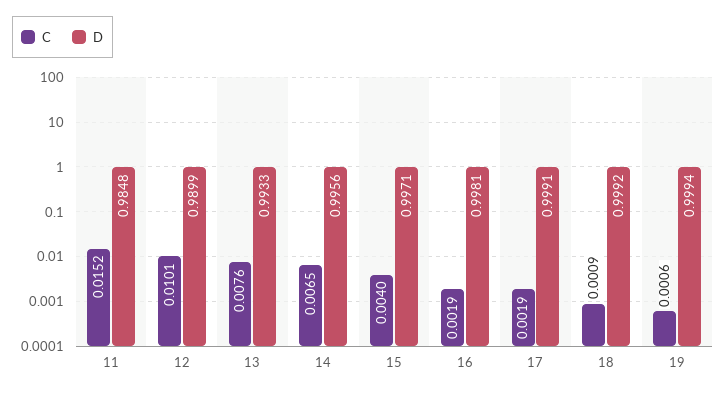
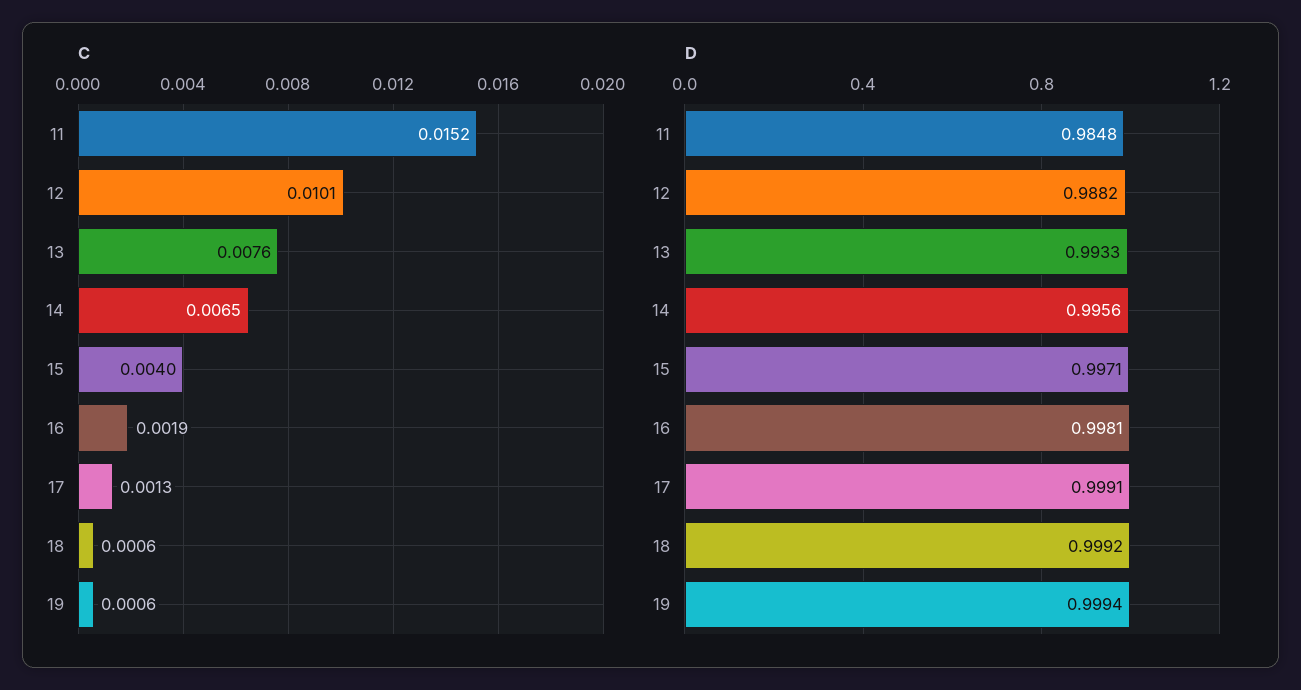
  {
    "C": {
      "11": 0.0152,
      "12": 0.0101,
      "13": 0.0076,
      "14": 0.0065,
      "15": 0.004,
      "16": 0.0019,
-     "17": 0.0019,
+     "17": 0.0013,
-     "18": 0.0009,
+     "18": 0.0006,
      "19": 0.0006
    },
    "D": {
      "11": 0.9848,
-     "12": 0.9899,
+     "12": 0.9882,
      "13": 0.9933,
      "14": 0.9956,
      "15": 0.9971,
      "16": 0.9981,
      "17": 0.9991,
      "18": 0.9992,
      "19": 0.9994
    }
  }

